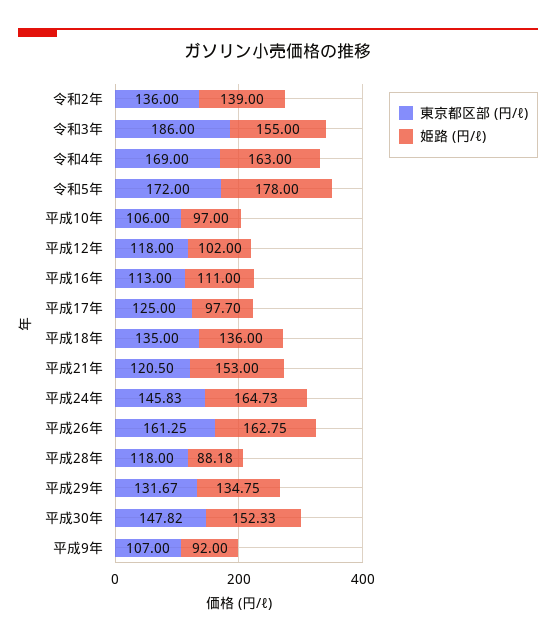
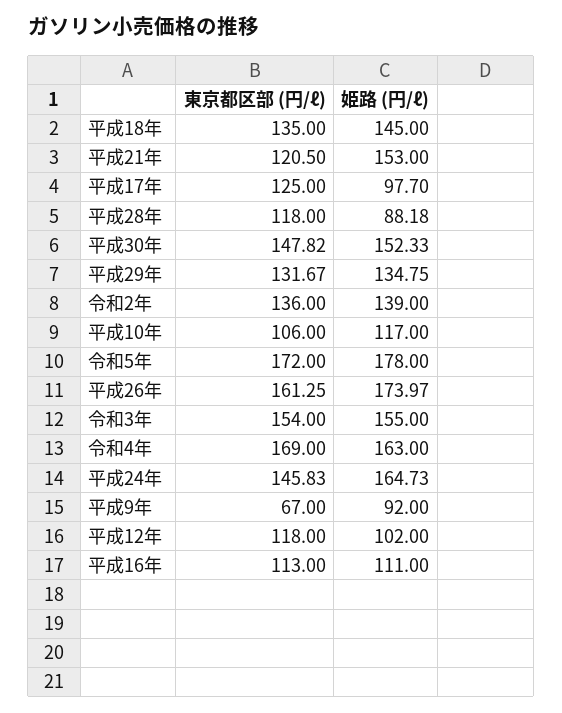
  {
    "東京都区部 (円/ℓ)": {
      "令和2年": 136,
-     "令和3年": 186,
+     "令和3年": 154,
      "令和4年": 169,
      "令和5年": 172,
      "平成10年": 106,
      "平成12年": 118,
      "平成16年": 113,
      "平成17年": 125,
      "平成18年": 135,
      "平成21年": 120.5,
      "平成24年": 145.83,
      "平成26年": 161.25,
      "平成28年": 118,
      "平成29年": 131.67,
      "平成30年": 147.82,
-     "平成9年": 107
+     "平成9年": 67
    },
    "姫路 (円/ℓ)": {
      "令和2年": 139,
      "令和3年": 155,
      "令和4年": 163,
      "令和5年": 178,
-     "平成10年": 97,
+     "平成10年": 117,
      "平成12年": 102,
      "平成16年": 111,
      "平成17年": 97.7,
-     "平成18年": 136,
+     "平成18年": 145,
      "平成21年": 153,
      "平成24年": 164.73,
-     "平成26年": 162.75,
+     "平成26年": 173.97,
      "平成28年": 88.18,
      "平成29年": 134.75,
      "平成30年": 152.33,
      "平成9年": 92
    }
  }

